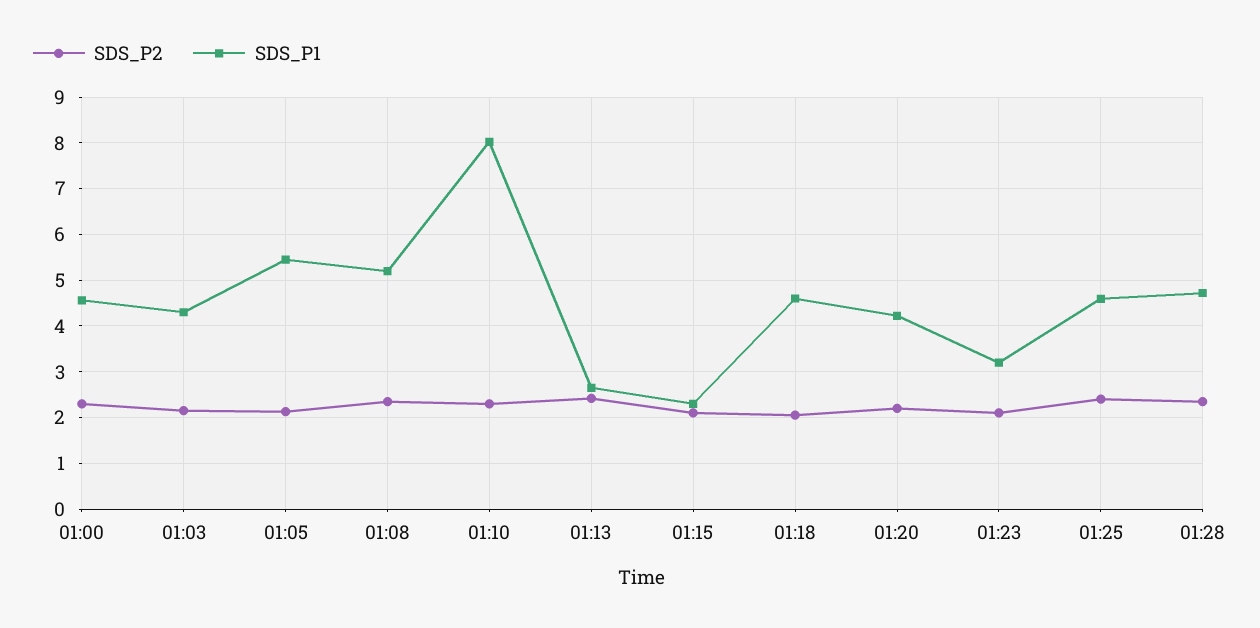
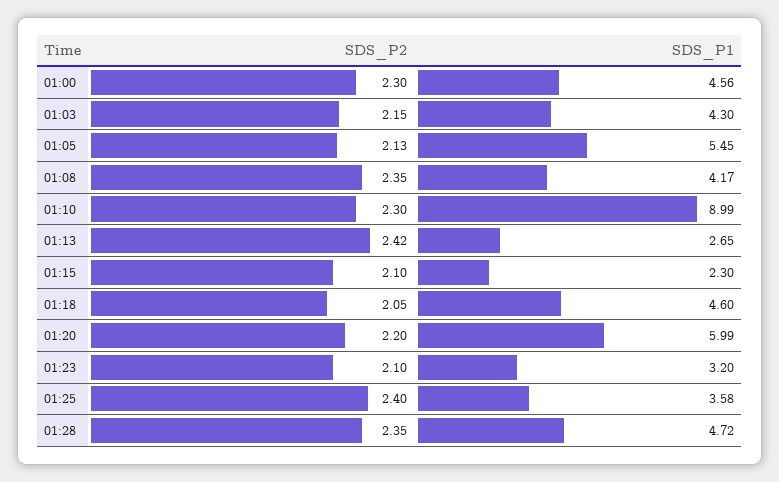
  {
    "SDS_P2": {
      "01:00": 2.3,
      "01:03": 2.15,
      "01:05": 2.13,
      "01:08": 2.35,
      "01:10": 2.3,
      "01:13": 2.42,
      "01:15": 2.1,
      "01:18": 2.05,
      "01:20": 2.2,
      "01:23": 2.1,
      "01:25": 2.4,
      "01:28": 2.35
    },
    "SDS_P1": {
      "01:00": 4.56,
      "01:03": 4.3,
      "01:05": 5.45,
-     "01:08": 5.2,
+     "01:08": 4.17,
-     "01:10": 8,
+     "01:10": 8.99,
      "01:13": 2.65,
      "01:15": 2.3,
      "01:18": 4.6,
-     "01:20": 4.2,
+     "01:20": 5.99,
      "01:23": 3.2,
-     "01:25": 4.6,
+     "01:25": 3.58,
      "01:28": 4.72
    }
  }

